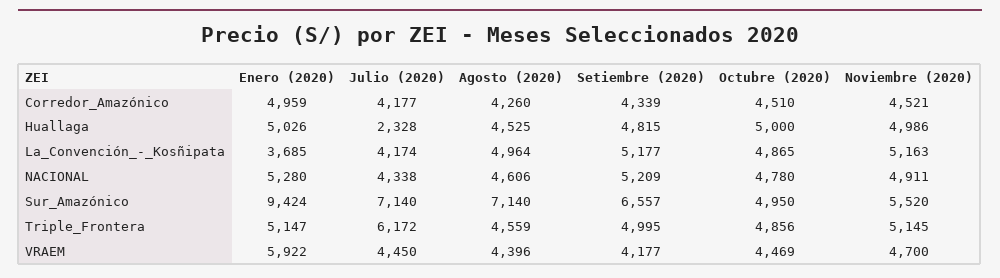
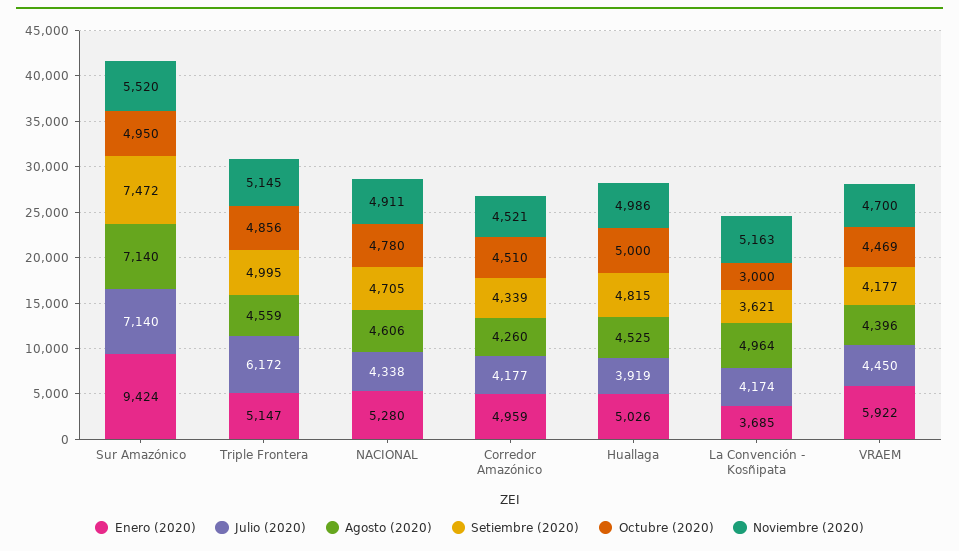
  {
    "Enero (2020)": {
      "Corredor_Amazónico": 4959,
      "Huallaga": 5026,
      "La_Convención_-_Kosñipata": 3685,
      "NACIONAL": 5280,
      "Sur_Amazónico": 9424,
      "Triple_Frontera": 5147,
      "VRAEM": 5922
    },
    "Julio (2020)": {
      "Corredor_Amazónico": 4177,
-     "Huallaga": 2328,
+     "Huallaga": 3919,
      "La_Convención_-_Kosñipata": 4174,
      "NACIONAL": 4338,
      "Sur_Amazónico": 7140,
      "Triple_Frontera": 6172,
      "VRAEM": 4450
    },
    "Agosto (2020)": {
      "Corredor_Amazónico": 4260,
      "Huallaga": 4525,
      "La_Convención_-_Kosñipata": 4964,
      "NACIONAL": 4606,
      "Sur_Amazónico": 7140,
      "Triple_Frontera": 4559,
      "VRAEM": 4396
    },
    "Setiembre (2020)": {
      "Corredor_Amazónico": 4339,
      "Huallaga": 4815,
-     "La_Convención_-_Kosñipata": 5177,
+     "La_Convención_-_Kosñipata": 3621,
-     "NACIONAL": 5209,
+     "NACIONAL": 4705,
-     "Sur_Amazónico": 6557,
+     "Sur_Amazónico": 7472,
      "Triple_Frontera": 4995,
      "VRAEM": 4177
    },
    "Octubre (2020)": {
      "Corredor_Amazónico": 4510,
      "Huallaga": 5000,
-     "La_Convención_-_Kosñipata": 4865,
+     "La_Convención_-_Kosñipata": 3000,
      "NACIONAL": 4780,
      "Sur_Amazónico": 4950,
      "Triple_Frontera": 4856,
      "VRAEM": 4469
    },
    "Noviembre (2020)": {
      "Corredor_Amazónico": 4521,
      "Huallaga": 4986,
      "La_Convención_-_Kosñipata": 5163,
      "NACIONAL": 4911,
      "Sur_Amazónico": 5520,
      "Triple_Frontera": 5145,
      "VRAEM": 4700
    }
  }

